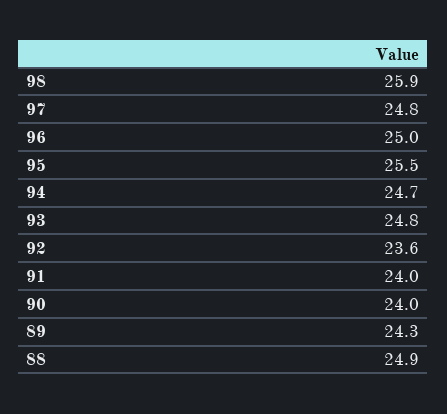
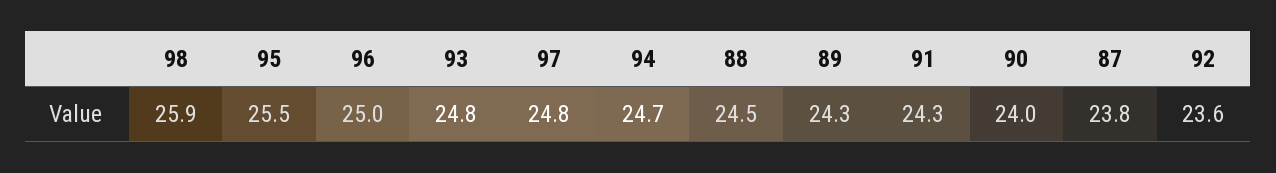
  {
    "98": 25.9,
    "97": 24.8,
    "96": 25,
    "95": 25.5,
    "94": 24.7,
    "93": 24.8,
    "92": 23.6,
-   "91": 24,
+   "91": 24.3,
    "90": 24,
    "89": 24.3,
-   "88": 24.9
+   "88": 24.5,
+   "87": 23.8
  }

